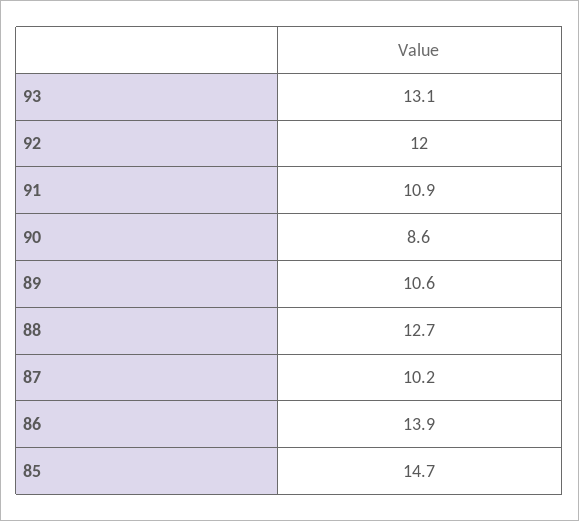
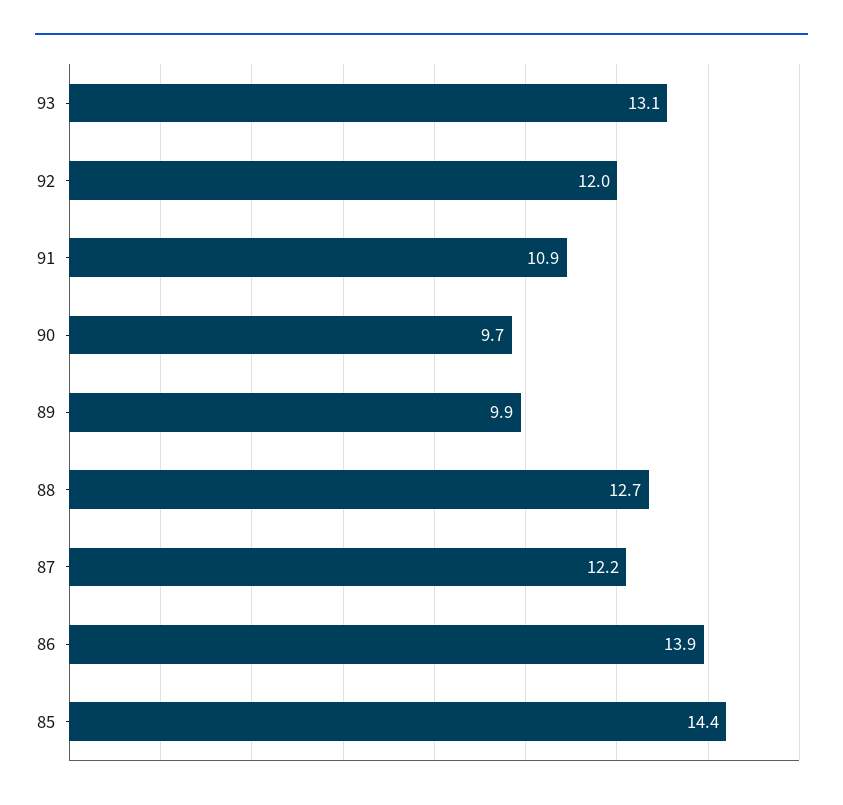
  {
    "93": 13.1,
    "92": 12,
    "91": 10.9,
-   "90": 8.6,
+   "90": 9.7,
-   "89": 10.6,
+   "89": 9.9,
    "88": 12.7,
-   "87": 10.2,
+   "87": 12.2,
    "86": 13.9,
-   "85": 14.7
+   "85": 14.4
  }

